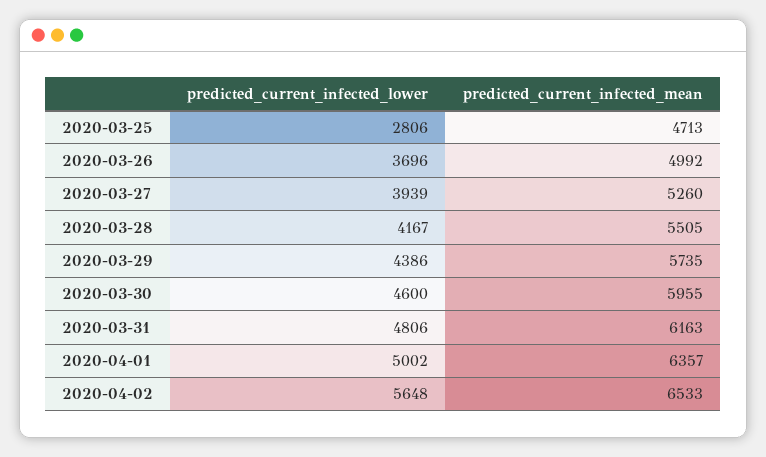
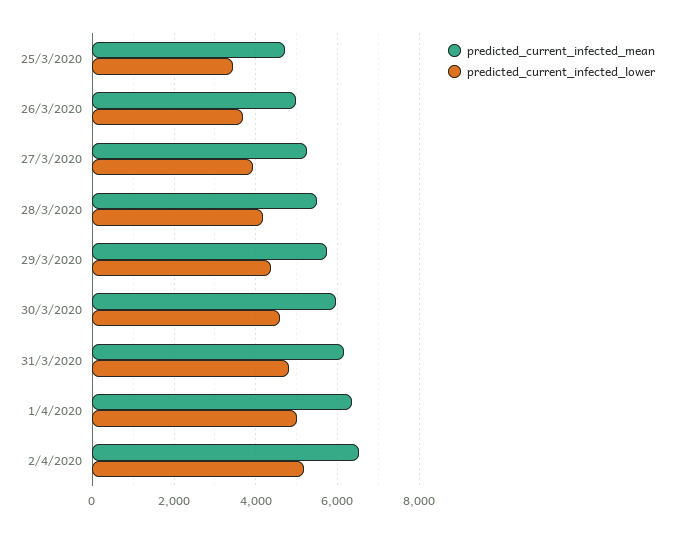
  {
    "predicted_current_infected_lower": {
-     "2020-03-25": 2806,
+     "2020-03-25": 3400,
      "2020-03-26": 3696,
      "2020-03-27": 3939,
      "2020-03-28": 4167,
      "2020-03-29": 4386,
      "2020-03-30": 4600,
      "2020-03-31": 4806,
      "2020-04-01": 5002,
-     "2020-04-02": 5648
+     "2020-04-02": 5200
    },
    "predicted_current_infected_mean": {
      "2020-03-25": 4713,
      "2020-03-26": 4992,
      "2020-03-27": 5260,
      "2020-03-28": 5505,
      "2020-03-29": 5735,
      "2020-03-30": 5955,
      "2020-03-31": 6163,
      "2020-04-01": 6357,
      "2020-04-02": 6533
    }
  }

